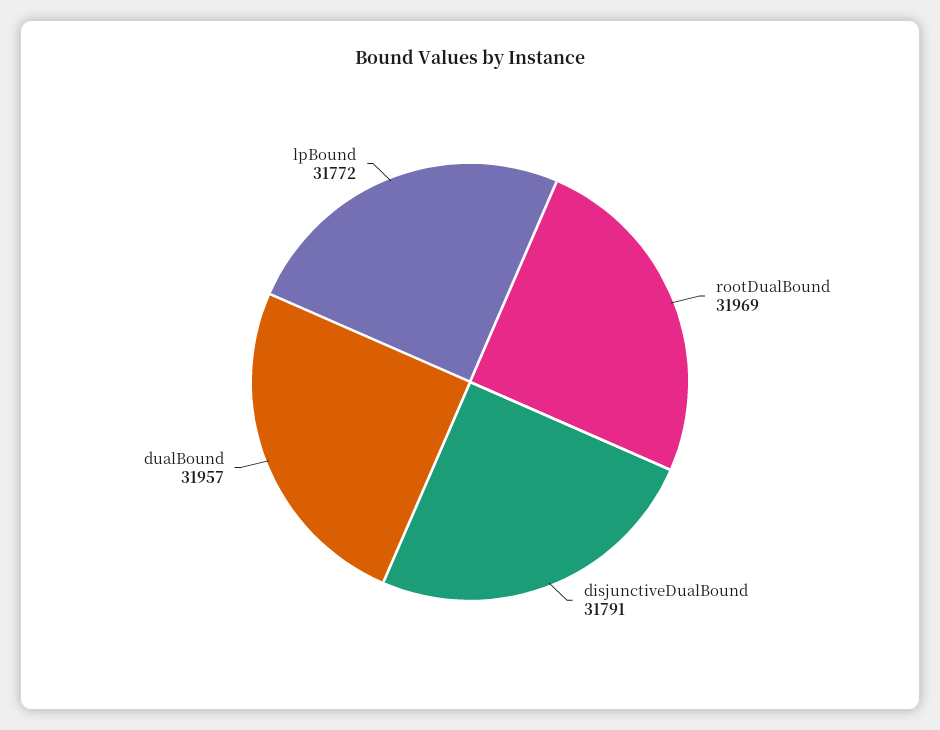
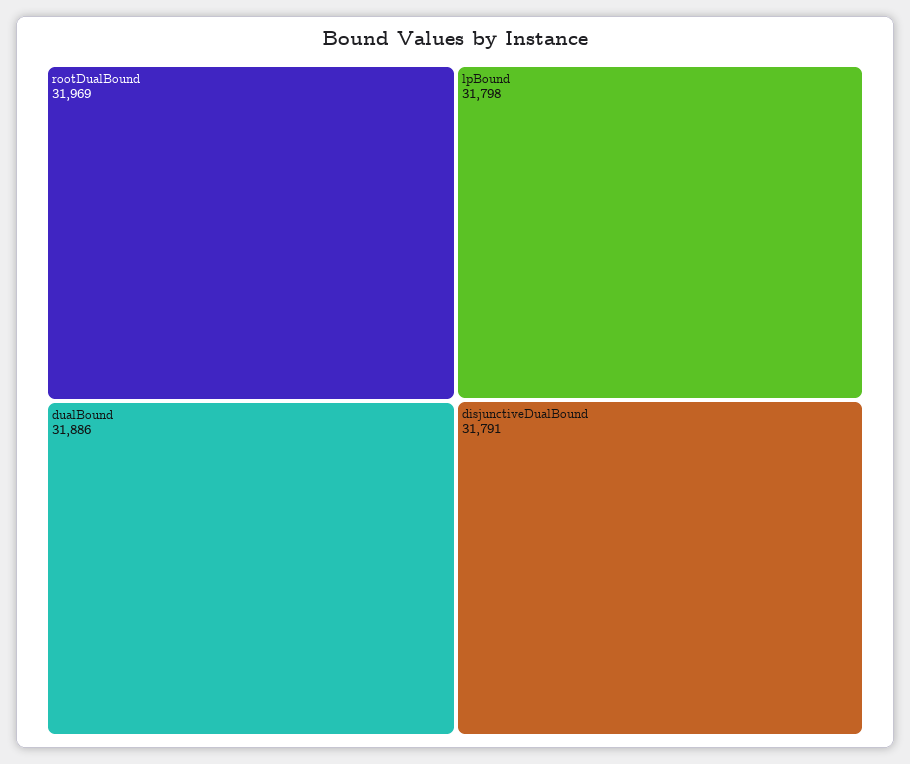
  {
    "rootDualBound": 31969,
    "disjunctiveDualBound": 31791,
-   "dualBound": 31957,
+   "dualBound": 31886,
-   "lpBound": 31772
+   "lpBound": 31798
  }

